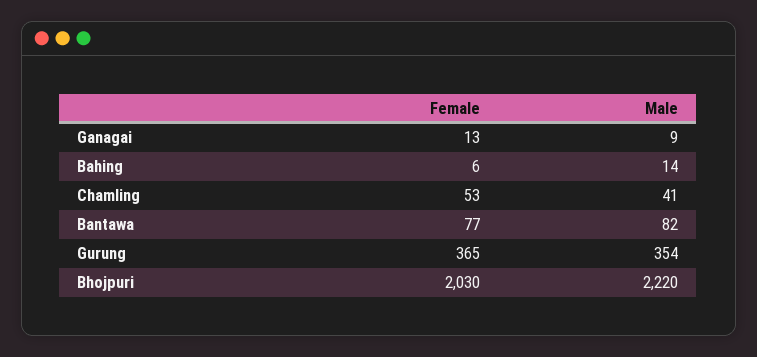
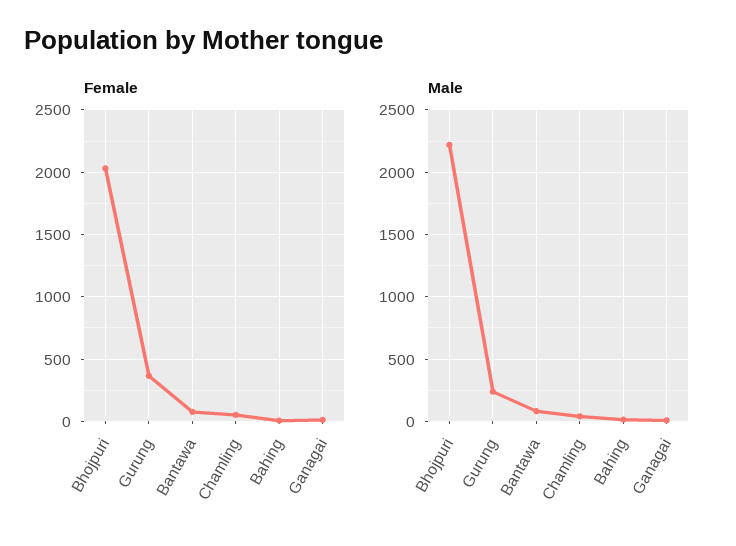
  {
    "Female": {
      "Ganagai": 13,
      "Bahing": 6,
      "Chamling": 53,
      "Bantawa": 77,
      "Gurung": 365,
      "Bhojpuri": 2030
    },
    "Male": {
      "Ganagai": 9,
      "Bahing": 14,
      "Chamling": 41,
      "Bantawa": 82,
-     "Gurung": 354,
+     "Gurung": 250,
      "Bhojpuri": 2220
    }
  }

